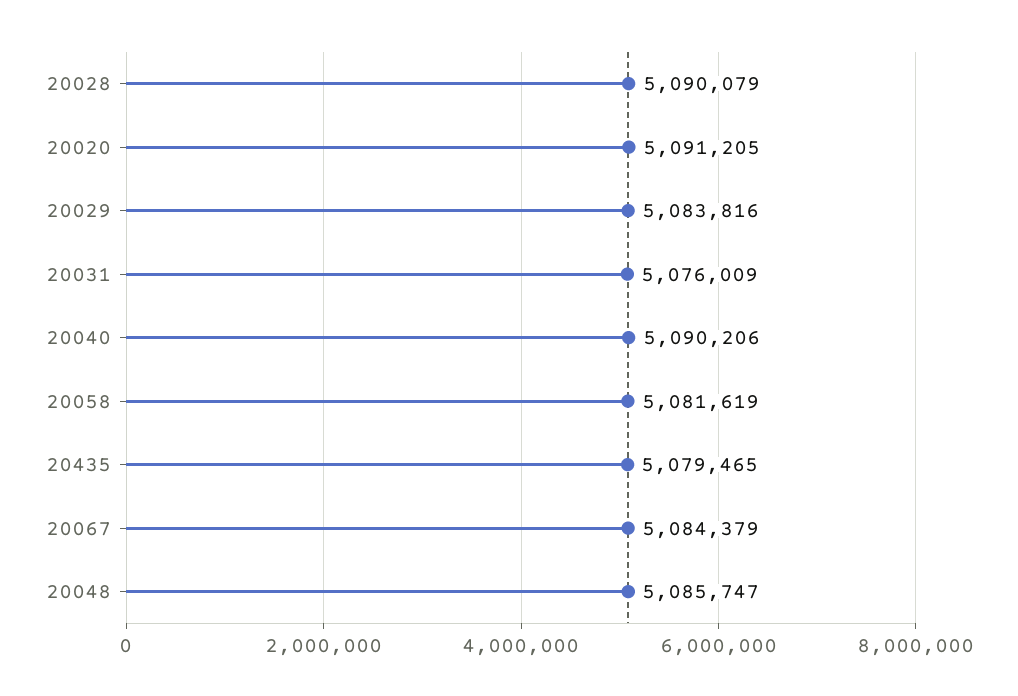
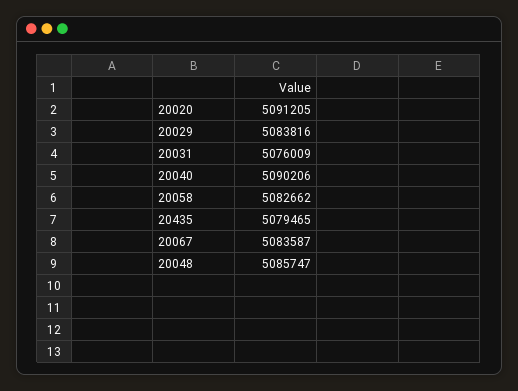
  {
-   "20028": 5090079,
    "20020": 5091205,
    "20029": 5083816,
    "20031": 5076009,
    "20040": 5090206,
-   "20058": 5081619,
+   "20058": 5082662,
    "20435": 5079465,
-   "20067": 5084379,
+   "20067": 5083587,
    "20048": 5085747
  }

